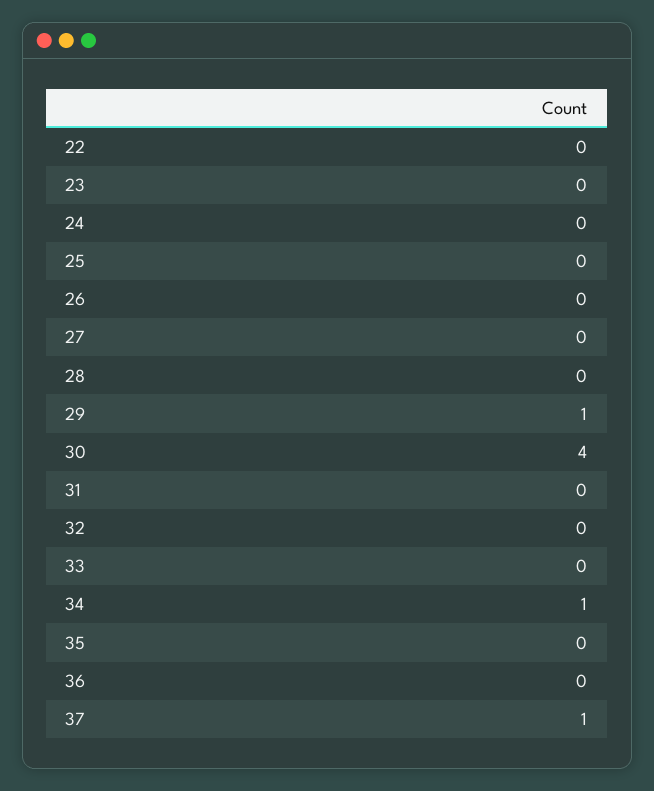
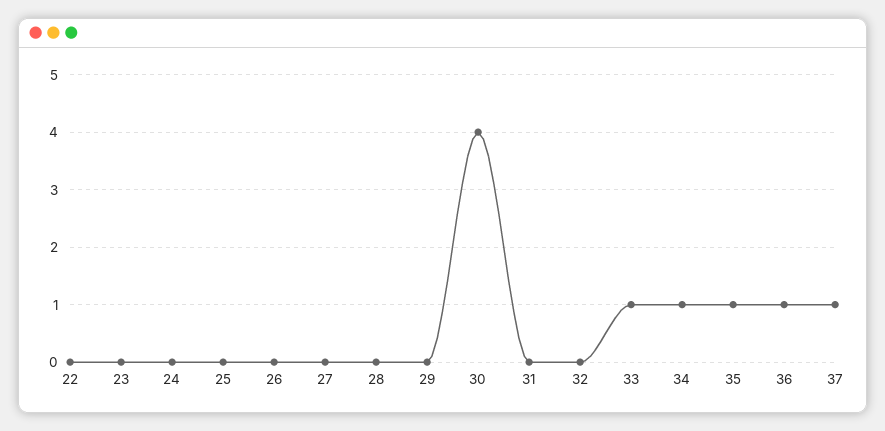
  {
    "22": 0,
    "23": 0,
    "24": 0,
    "25": 0,
    "26": 0,
    "27": 0,
    "28": 0,
-   "29": 1,
+   "29": 0,
    "30": 4,
    "31": 0,
    "32": 0,
-   "33": 0,
+   "33": 1,
    "34": 1,
-   "35": 0,
+   "35": 1,
-   "36": 0,
+   "36": 1,
    "37": 1
  }

